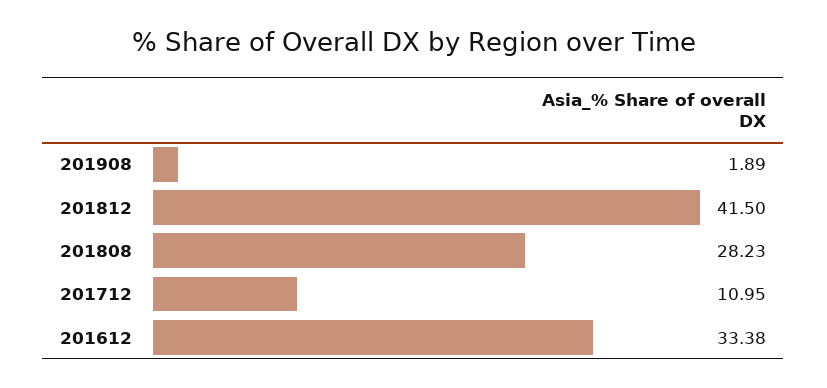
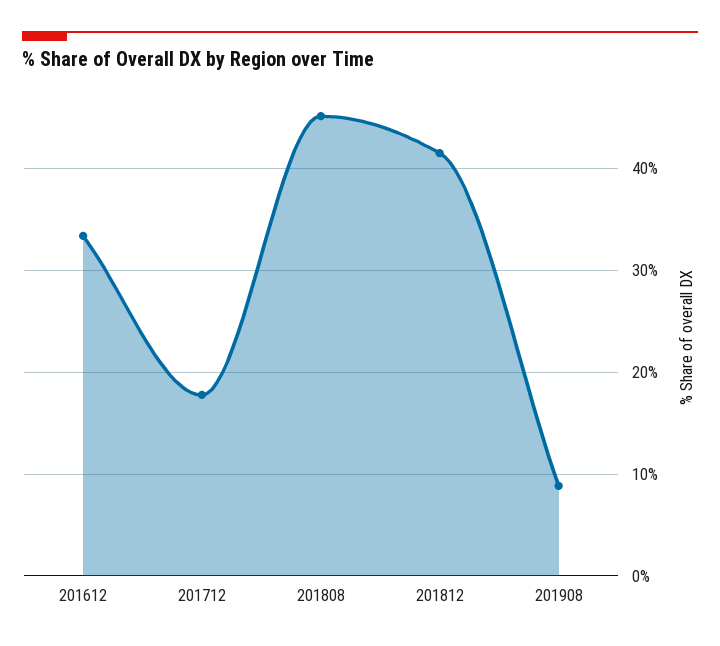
  {
-   "201908": 1.89,
+   "201908": 9,
    "201812": 41.5,
-   "201808": 28.23,
+   "201808": 45,
-   "201712": 10.95,
+   "201712": 18,
    "201612": 33.38
  }

